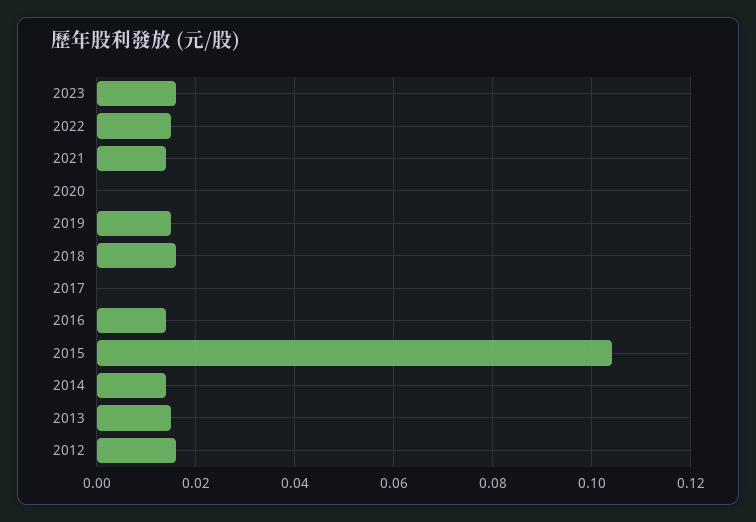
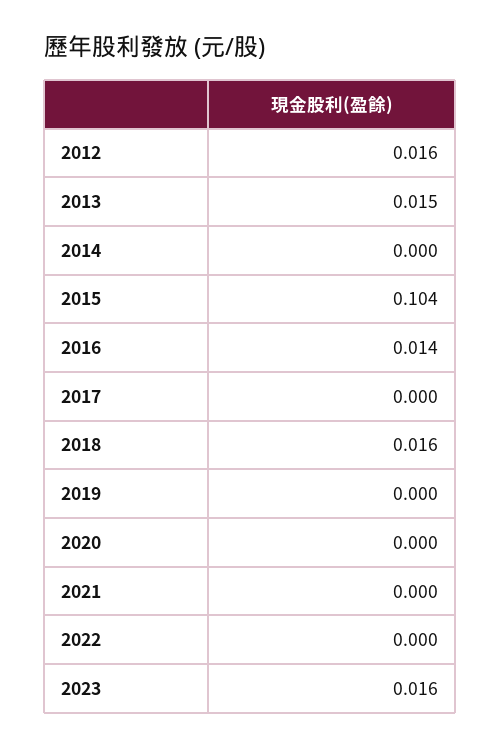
  {
    "2023": 0.016,
-   "2022": 0.015,
+   "2022": 0,
-   "2021": 0.015,
+   "2021": 0,
    "2020": 0,
-   "2019": 0.015,
+   "2019": 0,
    "2018": 0.016,
    "2017": 0,
    "2016": 0.014,
    "2015": 0.104,
-   "2014": 0.015,
+   "2014": 0,
    "2013": 0.015,
    "2012": 0.016
  }

